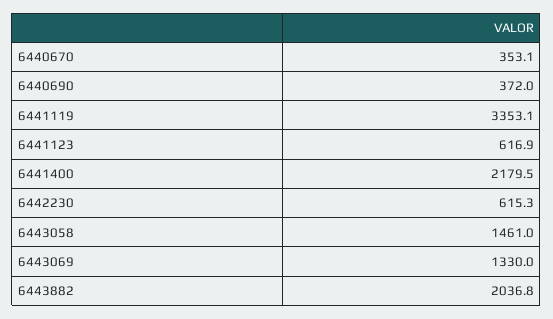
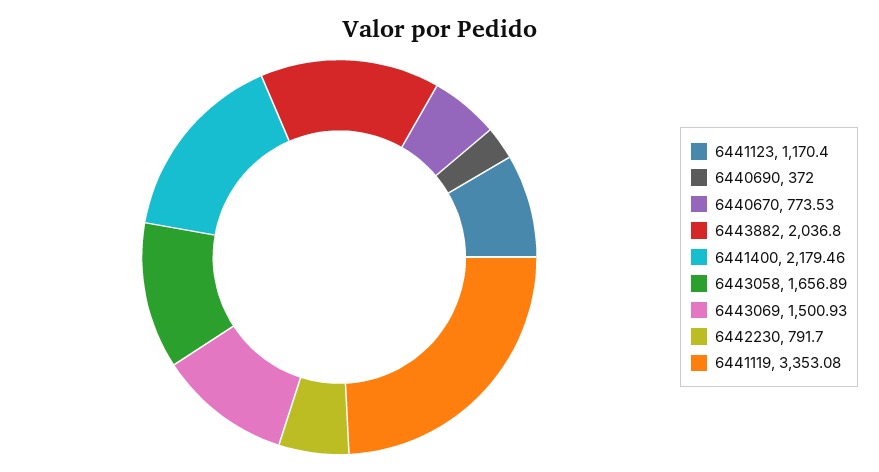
  {
-   "6440670": 353.1,
+   "6440670": 773.53,
    "6440690": 372,
    "6441119": 3353.08,
-   "6441123": 616.9,
+   "6441123": 1170.4,
    "6441400": 2179.46,
-   "6442230": 615.3,
+   "6442230": 791.7,
-   "6443058": 1461,
+   "6443058": 1656.89,
-   "6443069": 1330,
+   "6443069": 1500.93,
    "6443882": 2036.8
  }

